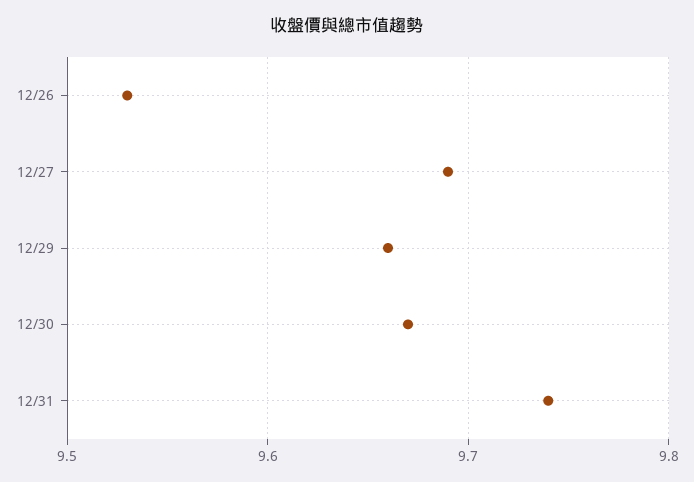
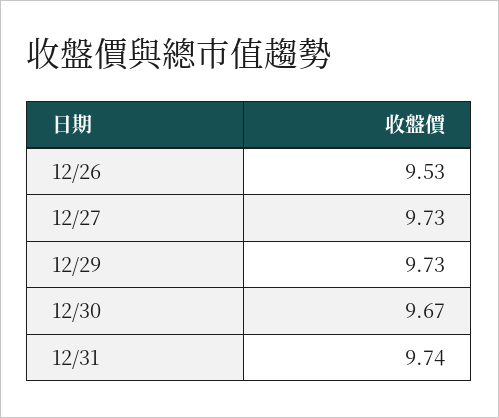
  {
    "12/26": 9.53,
-   "12/27": 9.69,
+   "12/27": 9.73,
-   "12/29": 9.66,
+   "12/29": 9.73,
    "12/30": 9.67,
    "12/31": 9.74
  }

